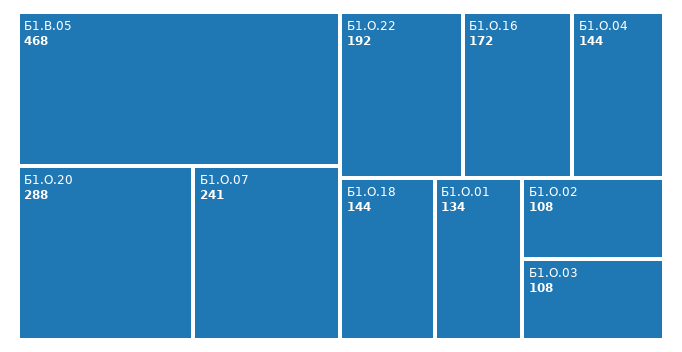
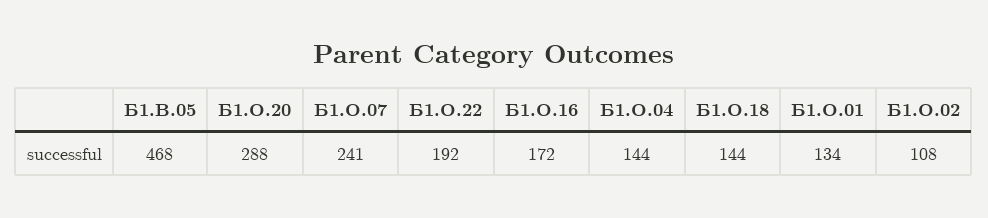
  {
    "Б1.В.05": 468,
    "Б1.О.20": 288,
    "Б1.О.07": 241,
    "Б1.О.22": 192,
    "Б1.О.16": 172,
    "Б1.О.04": 144,
    "Б1.О.18": 144,
    "Б1.О.01": 134,
-   "Б1.О.02": 108,
+   "Б1.О.02": 108
-   "Б1.О.03": 108
  }

